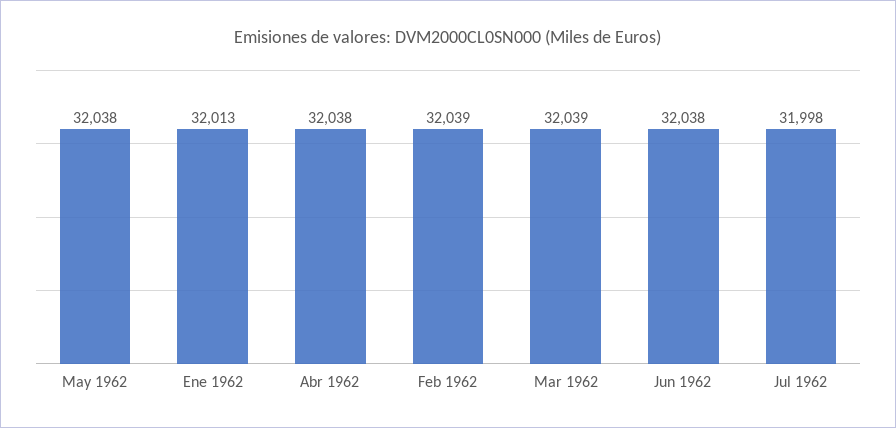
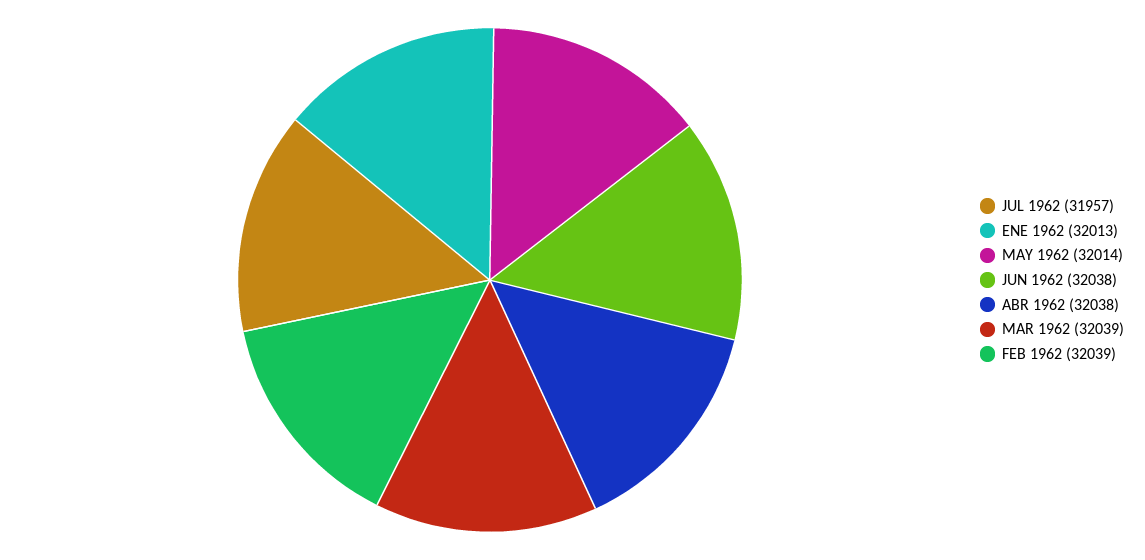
  {
-   "May 1962": 32038,
+   "May 1962": 32014,
    "Ene 1962": 32013,
    "Abr 1962": 32038,
    "Feb 1962": 32039,
    "Mar 1962": 32039,
    "Jun 1962": 32038,
-   "Jul 1962": 31998
+   "Jul 1962": 31957
  }

